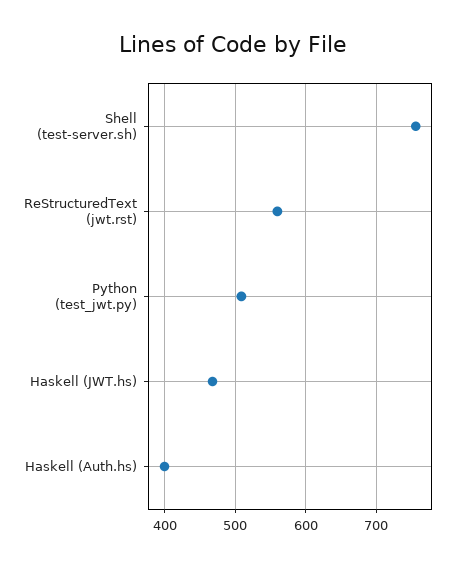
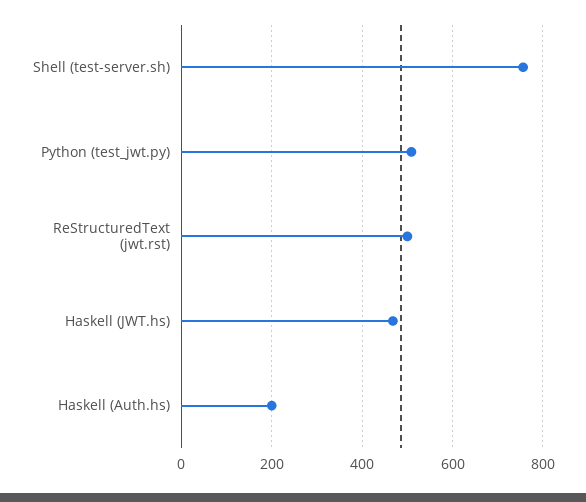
  {
    "Shell (test-server.sh)": 760,
-   "ReStructuredText (jwt.rst)": 560,
+   "ReStructuredText (jwt.rst)": 500,
    "Python (test_jwt.py)": 510,
    "Haskell (JWT.hs)": 470,
-   "Haskell (Auth.hs)": 400
+   "Haskell (Auth.hs)": 200
  }

